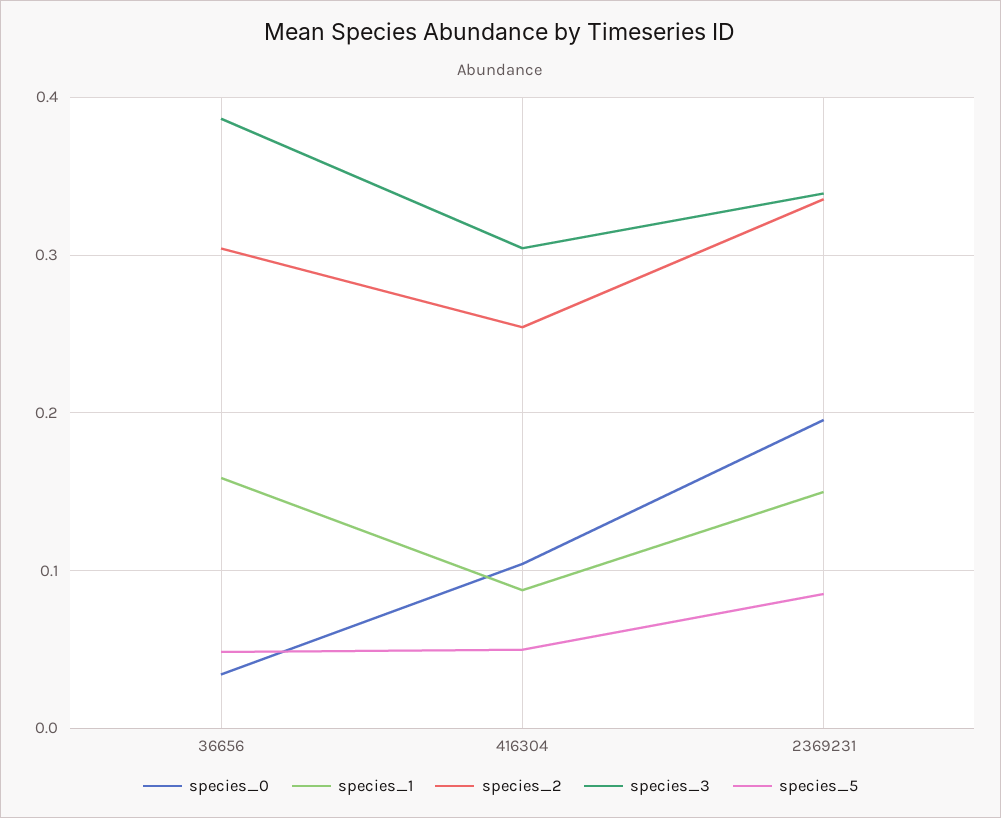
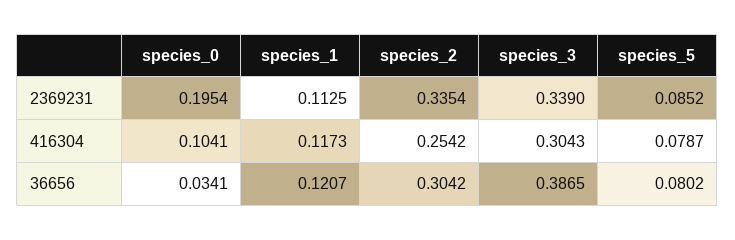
  {
    "species_0": {
      "36656": 0.0341,
      "416304": 0.1041,
      "2369231": 0.1954
    },
    "species_1": {
-     "36656": 0.16,
+     "36656": 0.1207,
-     "416304": 0.09,
+     "416304": 0.1173,
-     "2369231": 0.15
+     "2369231": 0.1125
    },
    "species_2": {
      "36656": 0.3042,
      "416304": 0.2542,
      "2369231": 0.3354
    },
    "species_3": {
      "36656": 0.3865,
      "416304": 0.3043,
      "2369231": 0.339
    },
    "species_5": {
-     "36656": 0.05,
+     "36656": 0.0802,
-     "416304": 0.05,
+     "416304": 0.0787,
      "2369231": 0.0852
    }
  }

